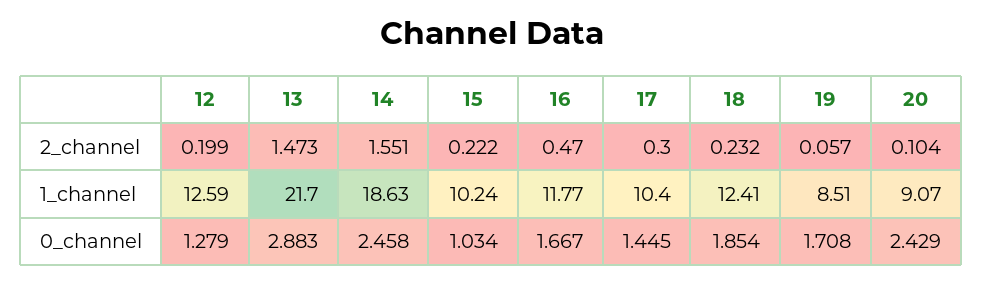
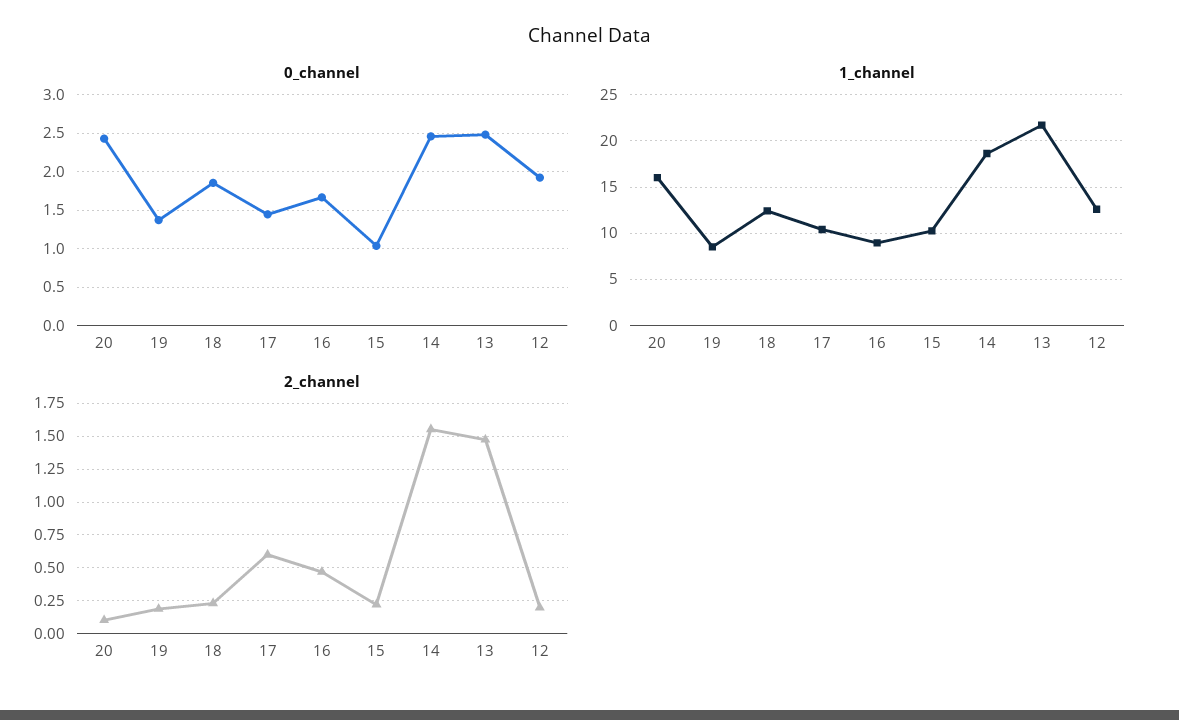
  {
    "2_channel": {
      "12": 0.199,
      "13": 1.473,
      "14": 1.551,
      "15": 0.222,
      "16": 0.47,
-     "17": 0.3,
+     "17": 0.6,
      "18": 0.232,
-     "19": 0.057,
+     "19": 0.2,
      "20": 0.104
    },
    "1_channel": {
      "12": 12.59,
      "13": 21.7,
      "14": 18.63,
      "15": 10.24,
-     "16": 11.77,
+     "16": 9,
      "17": 10.4,
      "18": 12.41,
      "19": 8.51,
-     "20": 9.07
+     "20": 16
    },
    "0_channel": {
-     "12": 1.279,
+     "12": 1.9,
-     "13": 2.883,
+     "13": 2.5,
      "14": 2.458,
      "15": 1.034,
      "16": 1.667,
      "17": 1.445,
      "18": 1.854,
-     "19": 1.708,
+     "19": 1.4,
      "20": 2.429
    }
  }

